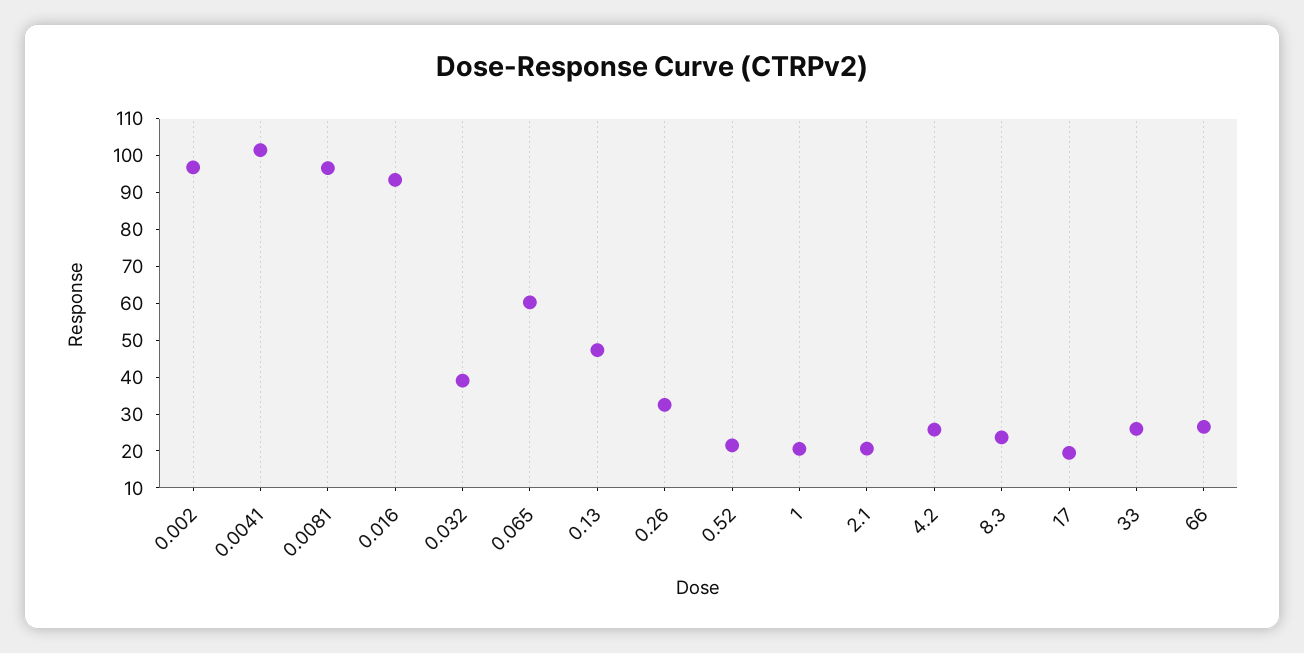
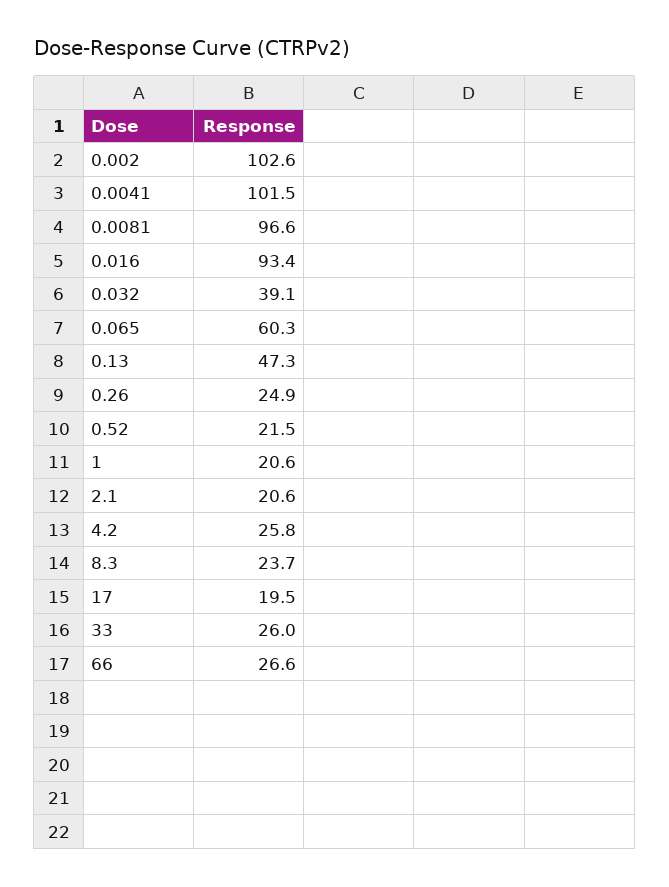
  {
-   "0.002": 97.5,
+   "0.002": 102.6,
    "0.0041": 101.5,
    "0.0081": 96.6,
    "0.016": 93.4,
    "0.032": 39.1,
    "0.065": 60.3,
    "0.13": 47.3,
-   "0.26": 32.5,
+   "0.26": 24.9,
    "0.52": 21.5,
    "1": 20.6,
    "2.1": 20.6,
    "4.2": 25.8,
    "8.3": 23.7,
    "17": 19.5,
    "33": 26,
    "66": 26.6
  }

